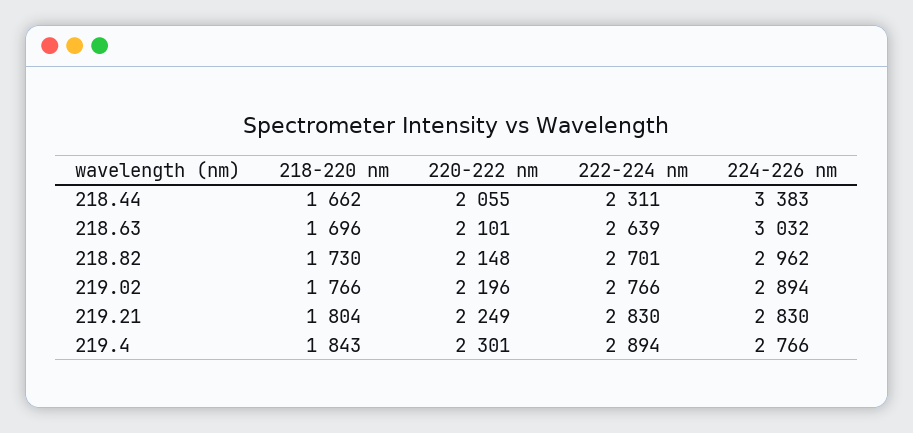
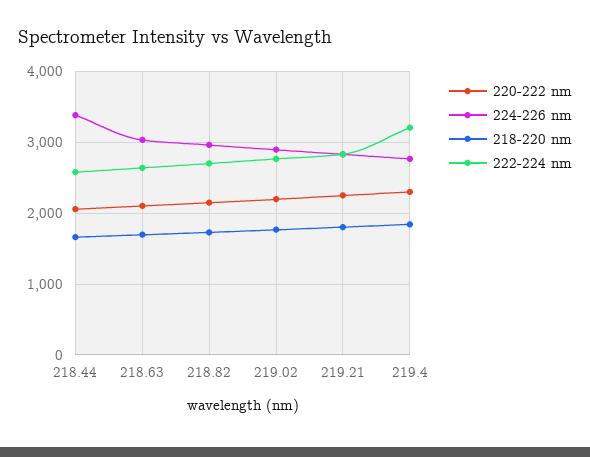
  {
    "218-220 nm": {
      "218.44": 1662,
      "218.63": 1696,
      "218.82": 1730,
      "219.02": 1766,
      "219.21": 1804,
      "219.4": 1843
    },
    "220-222 nm": {
      "218.44": 2055,
      "218.63": 2101,
      "218.82": 2148,
      "219.02": 2196,
      "219.21": 2249,
      "219.4": 2301
    },
    "222-224 nm": {
-     "218.44": 2311,
+     "218.44": 2600,
      "218.63": 2639,
      "218.82": 2701,
      "219.02": 2766,
      "219.21": 2830,
-     "219.4": 2894
+     "219.4": 3200
    },
    "224-226 nm": {
      "218.44": 3383,
      "218.63": 3032,
      "218.82": 2962,
      "219.02": 2894,
      "219.21": 2830,
      "219.4": 2766
    }
  }

